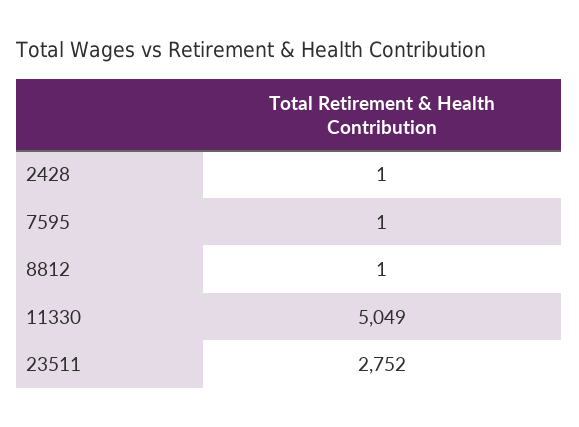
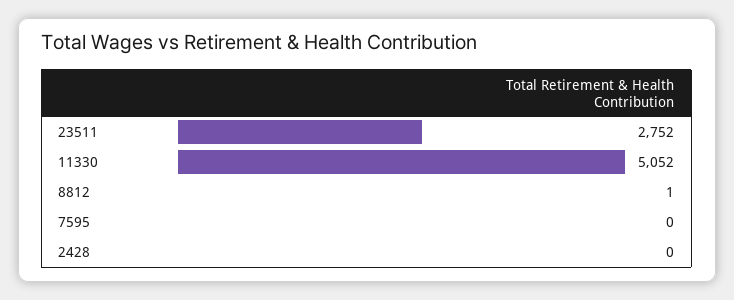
  {
-   "2428": 1,
+   "2428": 0,
-   "7595": 1,
+   "7595": 0,
    "8812": 1,
-   "11330": 5049,
+   "11330": 5052,
    "23511": 2752
  }

